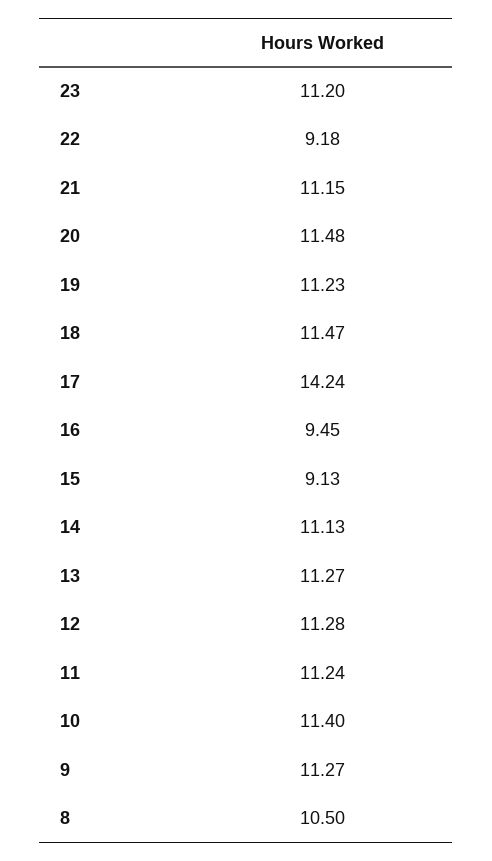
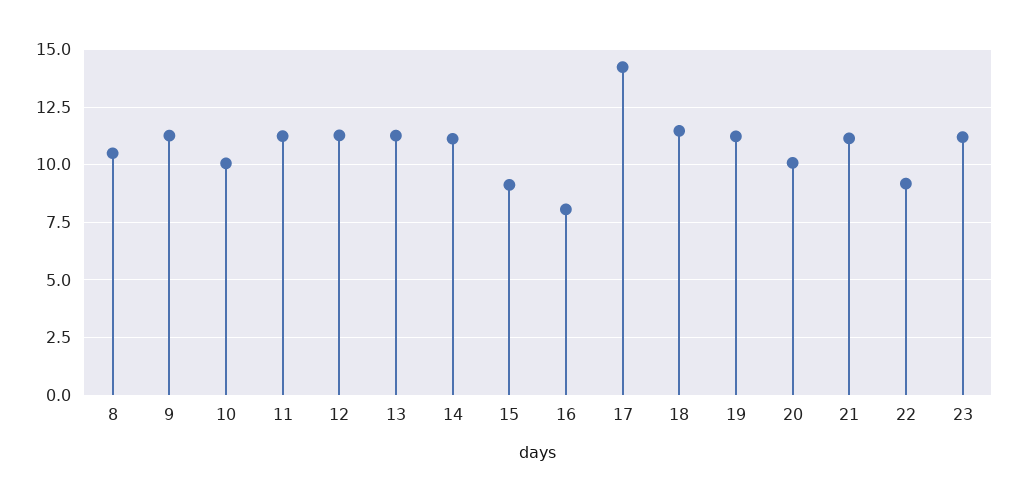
  {
    "23": 11.2,
    "22": 9.18,
    "21": 11.15,
-   "20": 11.48,
+   "20": 10,
    "19": 11.23,
    "18": 11.47,
    "17": 14.24,
-   "16": 9.45,
+   "16": 8,
    "15": 9.13,
    "14": 11.13,
    "13": 11.27,
    "12": 11.28,
    "11": 11.24,
-   "10": 11.4,
+   "10": 10,
    "9": 11.27,
    "8": 10.5
  }

